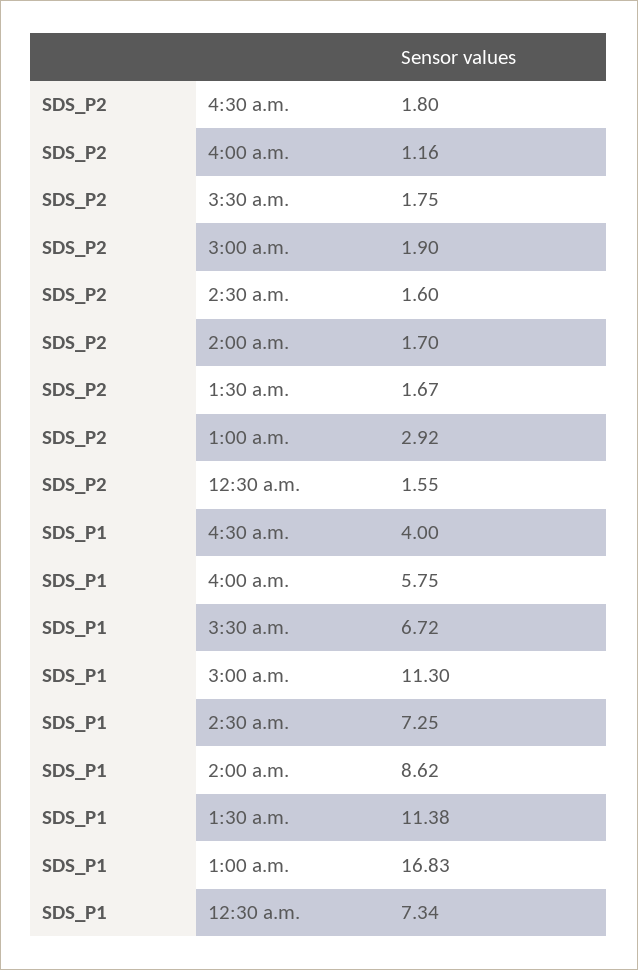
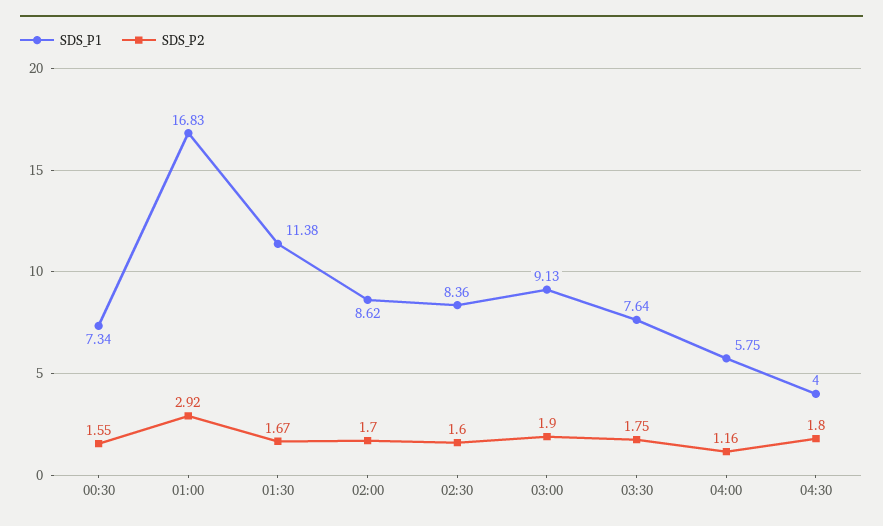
  {
    "SDS_P2": {
      "4:30 a.m.": 1.8,
      "4:00 a.m.": 1.16,
      "3:30 a.m.": 1.75,
      "3:00 a.m.": 1.9,
      "2:30 a.m.": 1.6,
      "2:00 a.m.": 1.7,
      "1:30 a.m.": 1.67,
      "1:00 a.m.": 2.92,
      "12:30 a.m.": 1.55
    },
    "SDS_P1": {
      "4:30 a.m.": 4,
      "4:00 a.m.": 5.75,
-     "3:30 a.m.": 6.72,
+     "3:30 a.m.": 7.64,
-     "3:00 a.m.": 11.3,
+     "3:00 a.m.": 9.13,
-     "2:30 a.m.": 7.25,
+     "2:30 a.m.": 8.36,
      "2:00 a.m.": 8.62,
      "1:30 a.m.": 11.38,
      "1:00 a.m.": 16.83,
      "12:30 a.m.": 7.34
    }
  }

